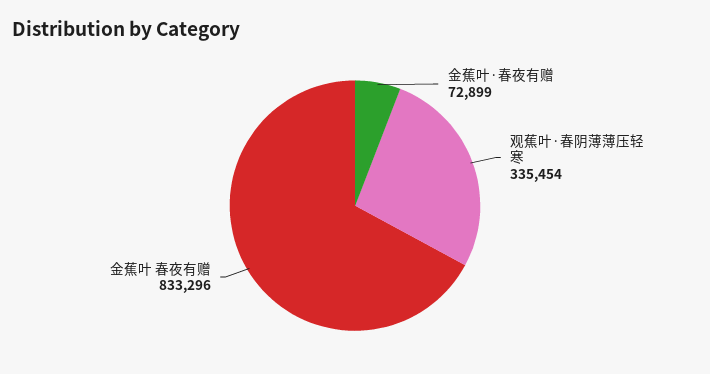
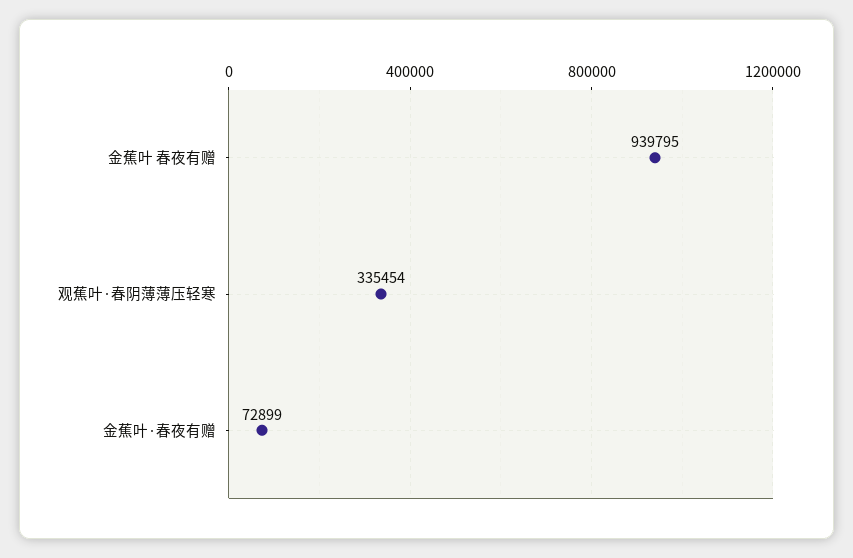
  {
    "金蕉叶·春夜有赠": 72899,
    "观蕉叶·春阴薄薄压轻寒": 335454,
-   "金蕉叶 春夜有赠": 833296
+   "金蕉叶 春夜有赠": 939795
  }

